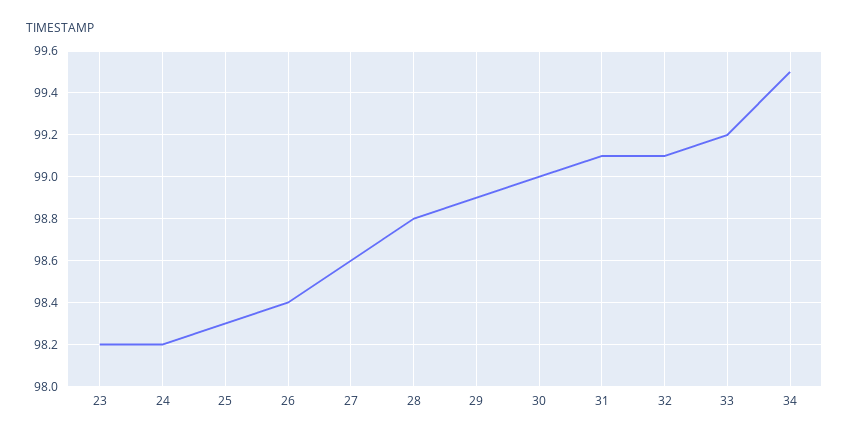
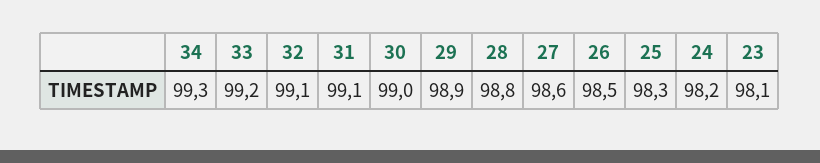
  {
-   "23": 98.2,
+   "23": 98.1,
    "24": 98.2,
    "25": 98.3,
-   "26": 98.4,
+   "26": 98.5,
    "27": 98.6,
    "28": 98.8,
    "29": 98.9,
    "30": 99,
    "31": 99.1,
    "32": 99.1,
    "33": 99.2,
-   "34": 99.5
+   "34": 99.3
  }

